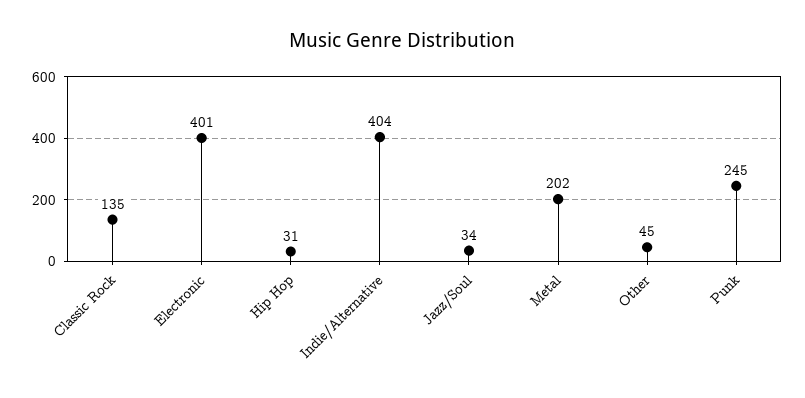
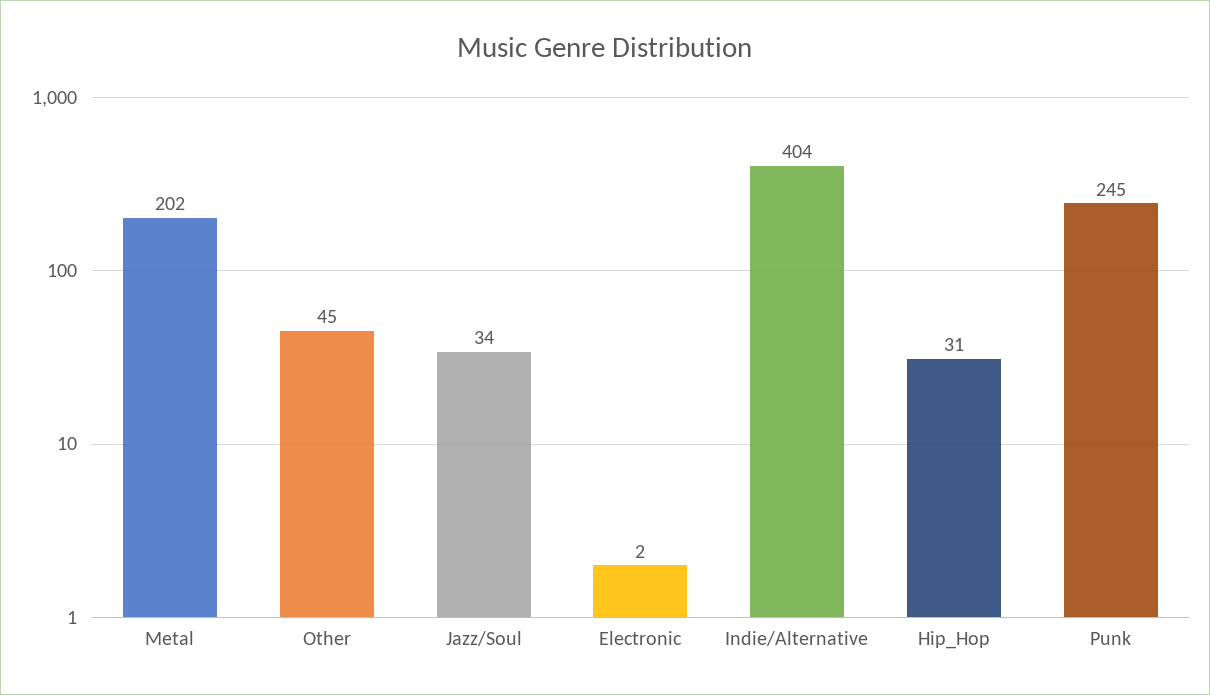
  {
-   "Classic Rock": 135,
-   "Electronic": 401,
+   "Electronic": 2,
    "Hip Hop": 31,
    "Indie/Alternative": 404,
    "Jazz/Soul": 34,
    "Metal": 202,
    "Other": 45,
    "Punk": 245
  }

